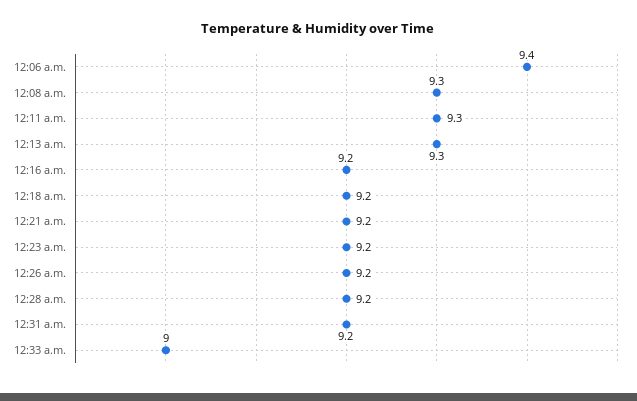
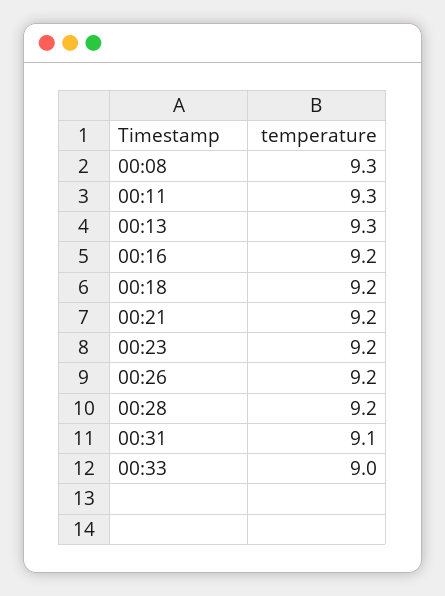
  {
-   "12:06 a.m.": 9.4,
    "12:08 a.m.": 9.3,
    "12:11 a.m.": 9.3,
    "12:13 a.m.": 9.3,
    "12:16 a.m.": 9.2,
    "12:18 a.m.": 9.2,
    "12:21 a.m.": 9.2,
    "12:23 a.m.": 9.2,
    "12:26 a.m.": 9.2,
    "12:28 a.m.": 9.2,
-   "12:31 a.m.": 9.2,
+   "12:31 a.m.": 9.1,
    "12:33 a.m.": 9
  }

